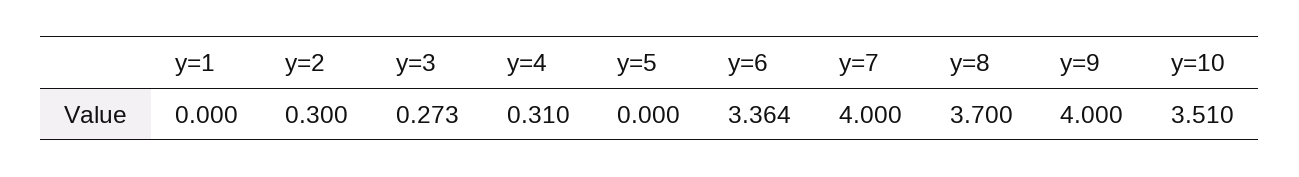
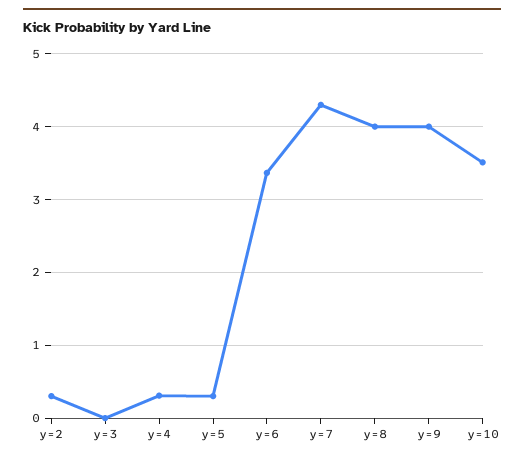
  {
-   "y=1": 0,
    "y=2": 0.3,
-   "y=3": 0.273,
+   "y=3": 0,
    "y=4": 0.31,
-   "y=5": 0,
+   "y=5": 0.3,
    "y=6": 3.364,
-   "y=7": 4,
+   "y=7": 4.3,
-   "y=8": 3.7,
+   "y=8": 4,
    "y=9": 4,
    "y=10": 3.51
  }

